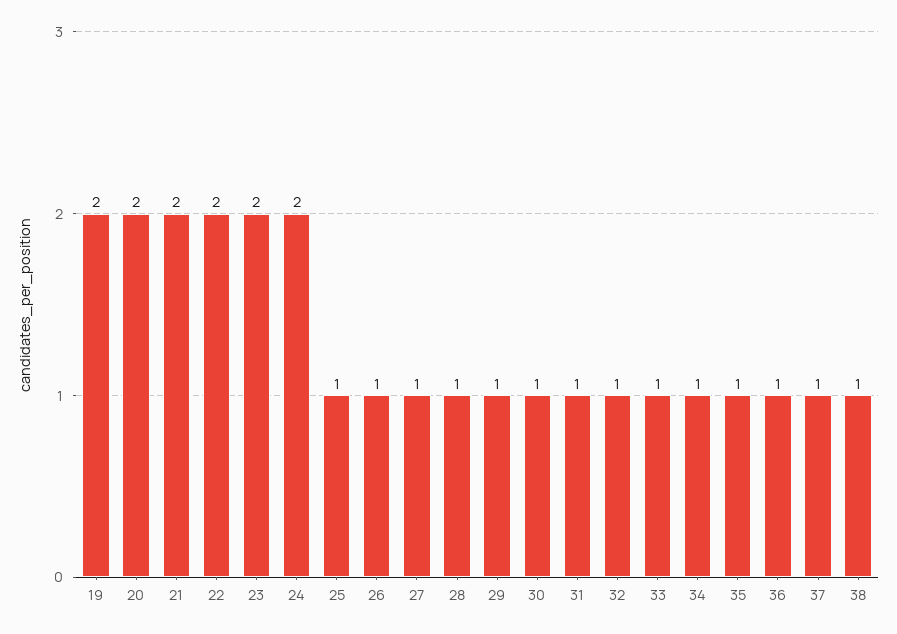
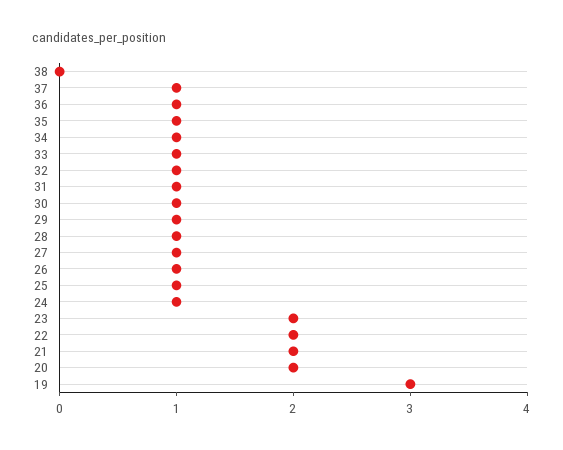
  {
-   "19": 2,
+   "19": 3,
    "20": 2,
    "21": 2,
    "22": 2,
    "23": 2,
-   "24": 2,
+   "24": 1,
    "25": 1,
    "26": 1,
    "27": 1,
    "28": 1,
    "29": 1,
    "30": 1,
    "31": 1,
    "32": 1,
    "33": 1,
    "34": 1,
    "35": 1,
    "36": 1,
    "37": 1,
-   "38": 1
+   "38": 0
  }

